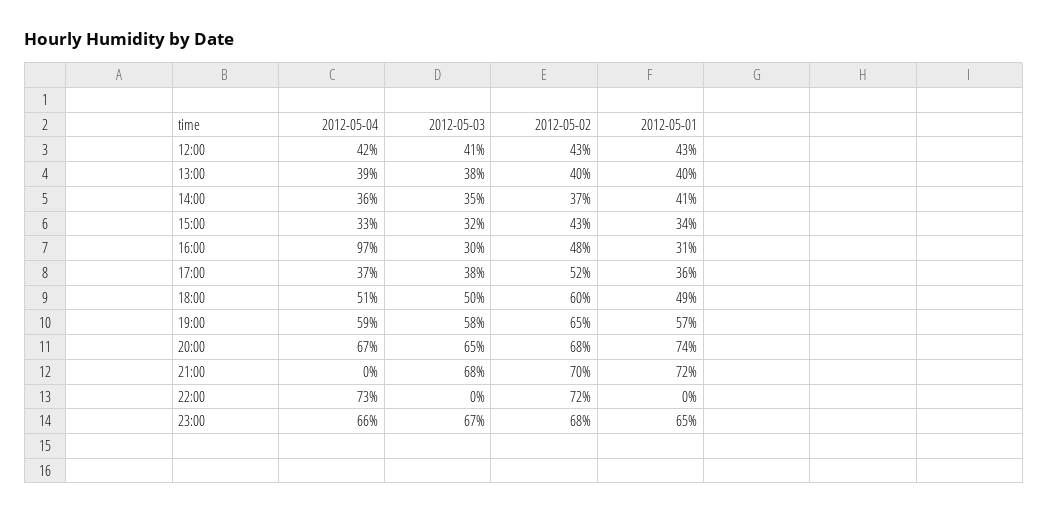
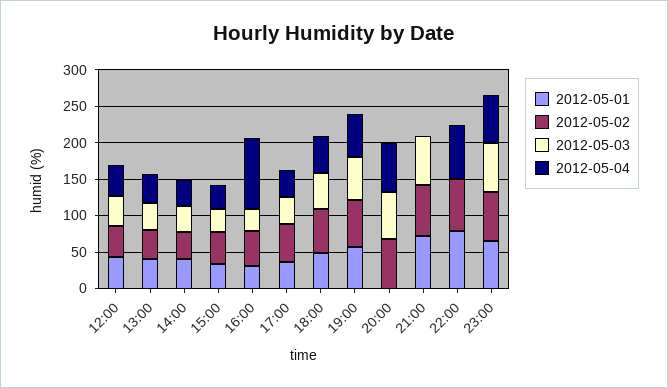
  {
    "2012-05-04": {
      "12:00": 42,
      "13:00": 39,
      "14:00": 36,
      "15:00": 33,
      "16:00": 97,
      "17:00": 37,
      "18:00": 51,
      "19:00": 59,
      "20:00": 67,
      "21:00": 0,
      "22:00": 73,
      "23:00": 66
    },
    "2012-05-03": {
      "12:00": 41,
      "13:00": 38,
      "14:00": 35,
      "15:00": 32,
      "16:00": 30,
      "17:00": 38,
      "18:00": 50,
      "19:00": 58,
      "20:00": 65,
      "21:00": 68,
      "22:00": 0,
      "23:00": 67
    },
    "2012-05-02": {
      "12:00": 43,
      "13:00": 40,
      "14:00": 37,
      "15:00": 43,
      "16:00": 48,
      "17:00": 52,
      "18:00": 60,
      "19:00": 65,
      "20:00": 68,
      "21:00": 70,
      "22:00": 72,
      "23:00": 68
    },
    "2012-05-01": {
      "12:00": 43,
      "13:00": 40,
      "14:00": 41,
      "15:00": 34,
      "16:00": 31,
      "17:00": 36,
      "18:00": 49,
      "19:00": 57,
-     "20:00": 74,
+     "20:00": 0,
      "21:00": 72,
-     "22:00": 0,
+     "22:00": 75,
      "23:00": 65
    }
  }

